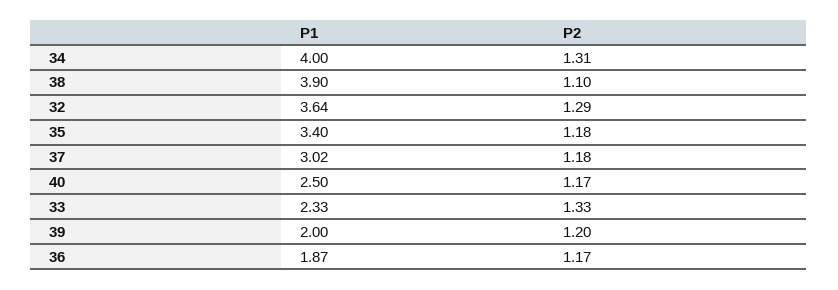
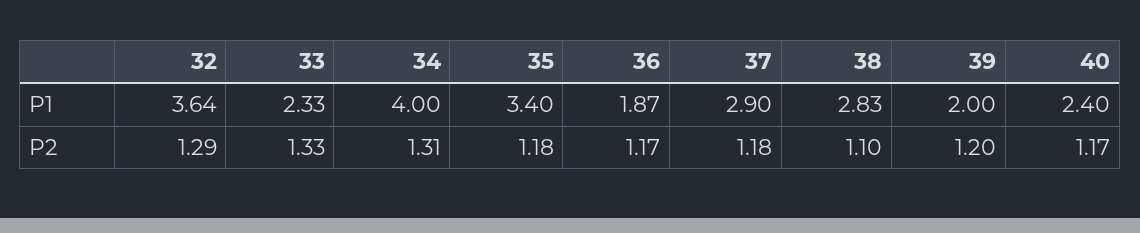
  {
    "P1": {
      "34": 4,
-     "38": 3.9,
+     "38": 2.83,
      "32": 3.64,
      "35": 3.4,
-     "37": 3.02,
+     "37": 2.9,
-     "40": 2.5,
+     "40": 2.4,
      "33": 2.33,
      "39": 2,
      "36": 1.87
    },
    "P2": {
      "34": 1.31,
      "38": 1.1,
      "32": 1.29,
      "35": 1.18,
      "37": 1.18,
      "40": 1.17,
      "33": 1.33,
      "39": 1.2,
      "36": 1.17
    }
  }

